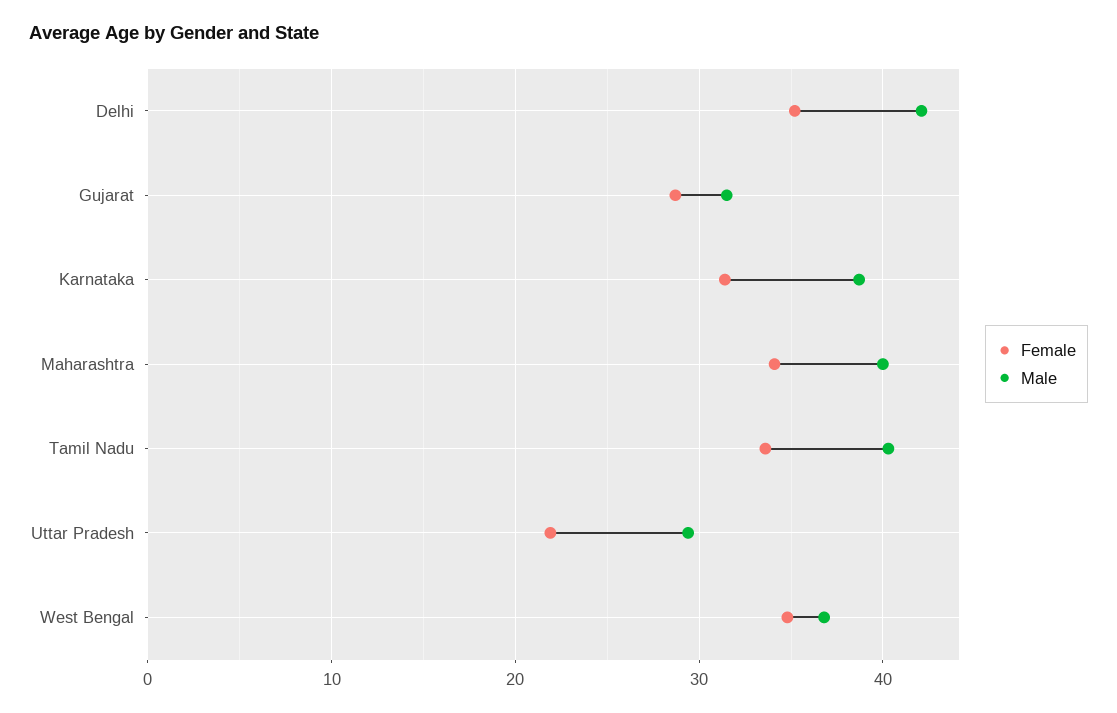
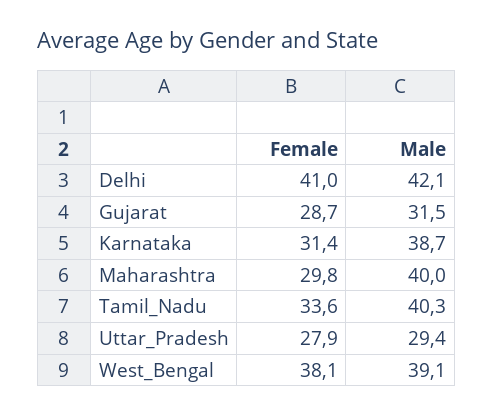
  {
    "Female": {
-     "Delhi": 35,
+     "Delhi": 41,
      "Gujarat": 28.7,
      "Karnataka": 31.4,
-     "Maharashtra": 34,
+     "Maharashtra": 29.8,
      "Tamil Nadu": 33.6,
-     "Uttar Pradesh": 22,
+     "Uttar Pradesh": 27.9,
-     "West Bengal": 35
+     "West Bengal": 38.1
    },
    "Male": {
      "Delhi": 42.1,
      "Gujarat": 31.5,
      "Karnataka": 38.7,
      "Maharashtra": 40,
      "Tamil Nadu": 40.3,
      "Uttar Pradesh": 29.4,
-     "West Bengal": 37
+     "West Bengal": 39.1
    }
  }

